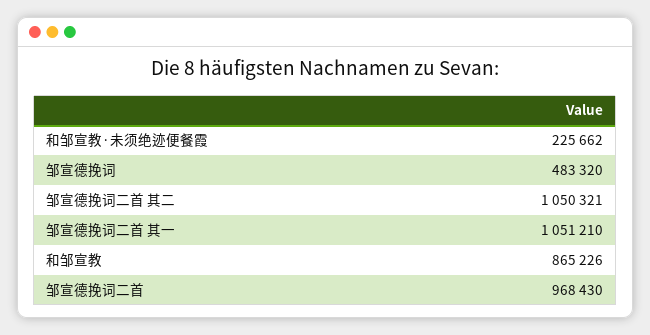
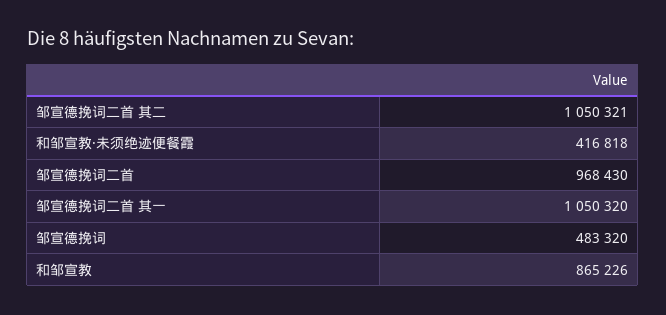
  {
-   "和邹宣教·未须绝迹便餐霞": 225662,
+   "和邹宣教·未须绝迹便餐霞": 416818,
    "邹宣德挽词": 483320,
    "邹宣德挽词二首 其二": 1050321,
-   "邹宣德挽词二首 其一": 1051210,
+   "邹宣德挽词二首 其一": 1050320,
    "和邹宣教": 865226,
    "邹宣德挽词二首": 968430
  }

